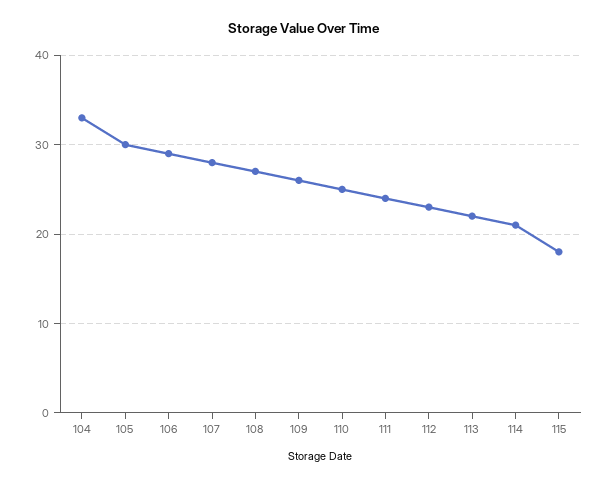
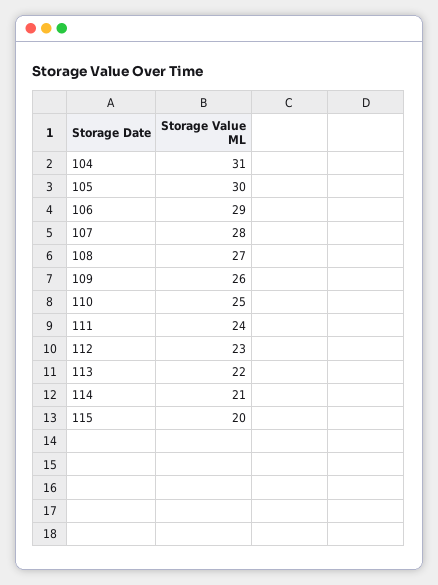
  {
-   "104": 33,
+   "104": 31,
    "105": 30,
    "106": 29,
    "107": 28,
    "108": 27,
    "109": 26,
    "110": 25,
    "111": 24,
    "112": 23,
    "113": 22,
    "114": 21,
-   "115": 18
+   "115": 20
  }

